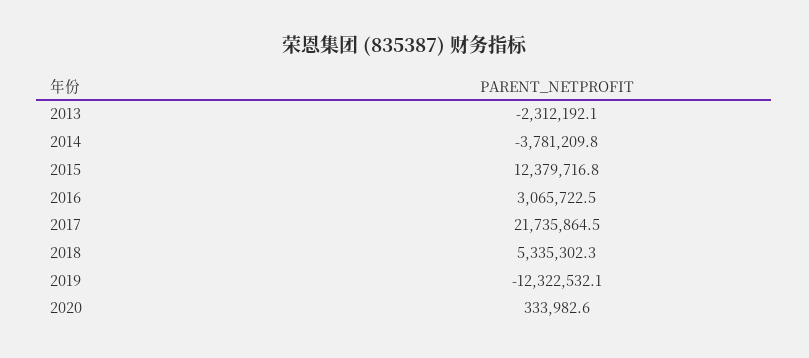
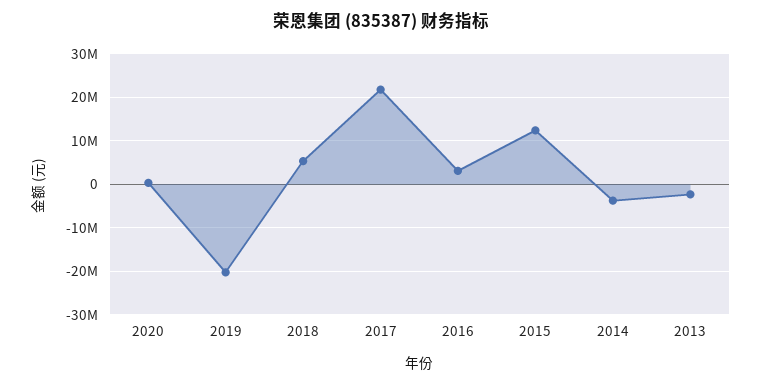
  {
    "2013": -2312192.1,
    "2014": -3781209.8,
    "2015": 12379716.8,
    "2016": 3065722.5,
    "2017": 21735864.5,
    "2018": 5335302.3,
-   "2019": -12322532.1,
+   "2019": -20000000,
    "2020": 333982.6
  }

